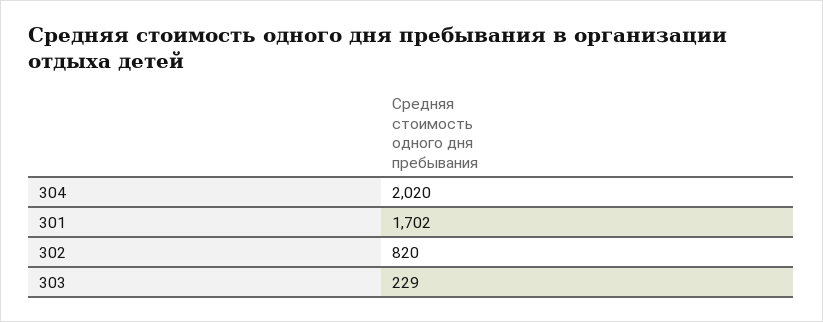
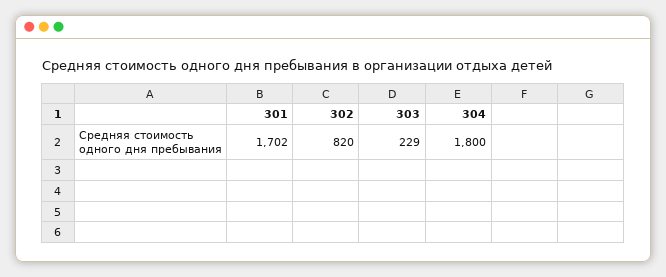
  {
-   "304": 2020,
+   "304": 1800,
    "301": 1702,
    "302": 820,
    "303": 229
  }

